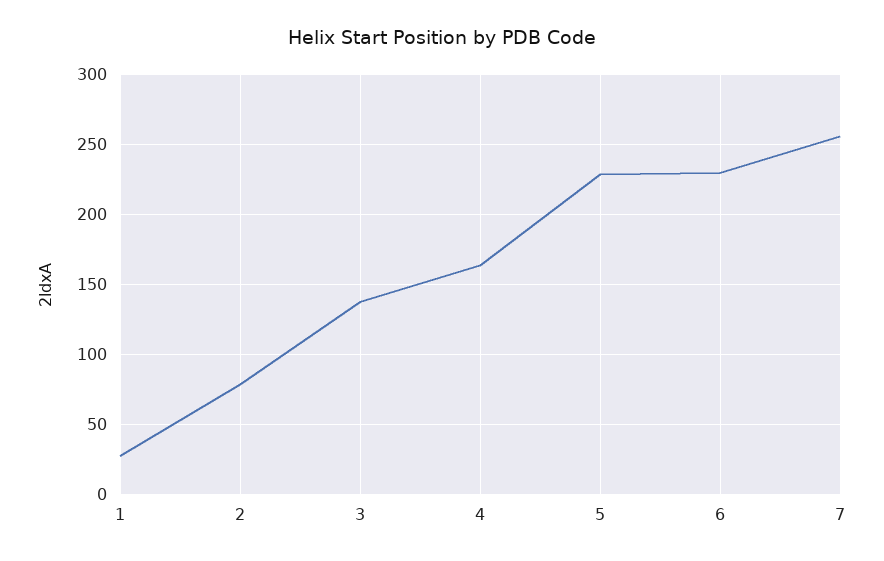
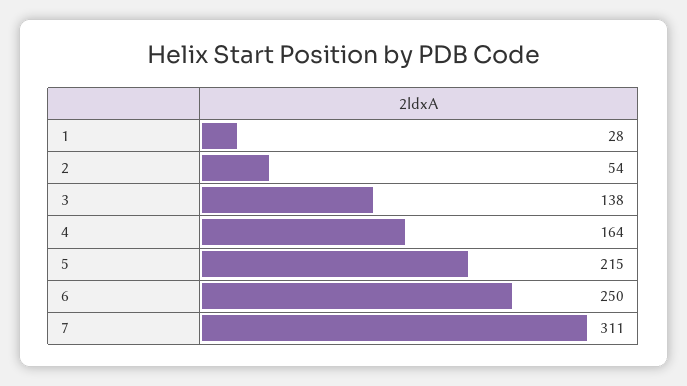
  {
    "1": 28,
-   "2": 80,
+   "2": 54,
    "3": 138,
    "4": 164,
-   "5": 230,
+   "5": 215,
-   "6": 230,
+   "6": 250,
-   "7": 255
+   "7": 311
  }

